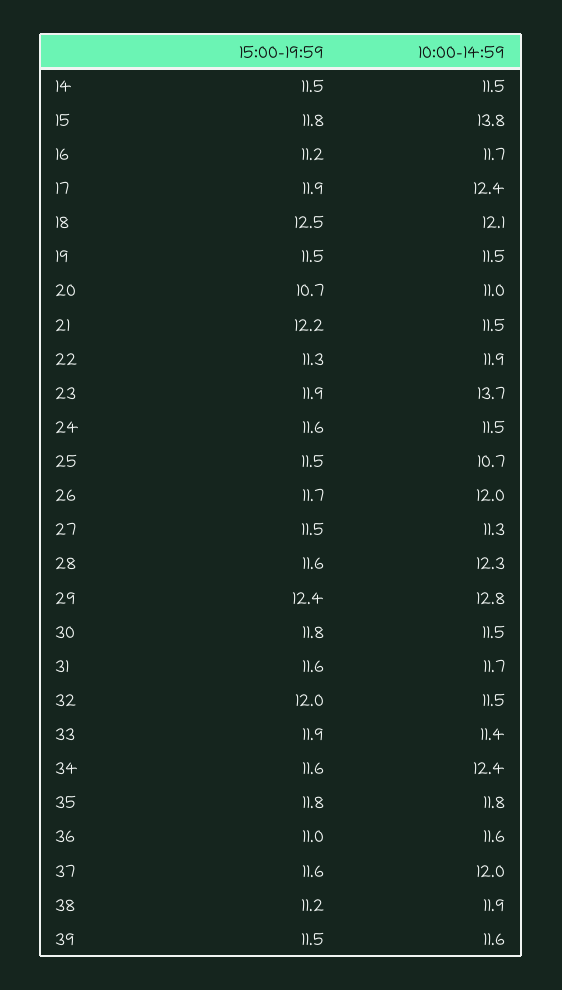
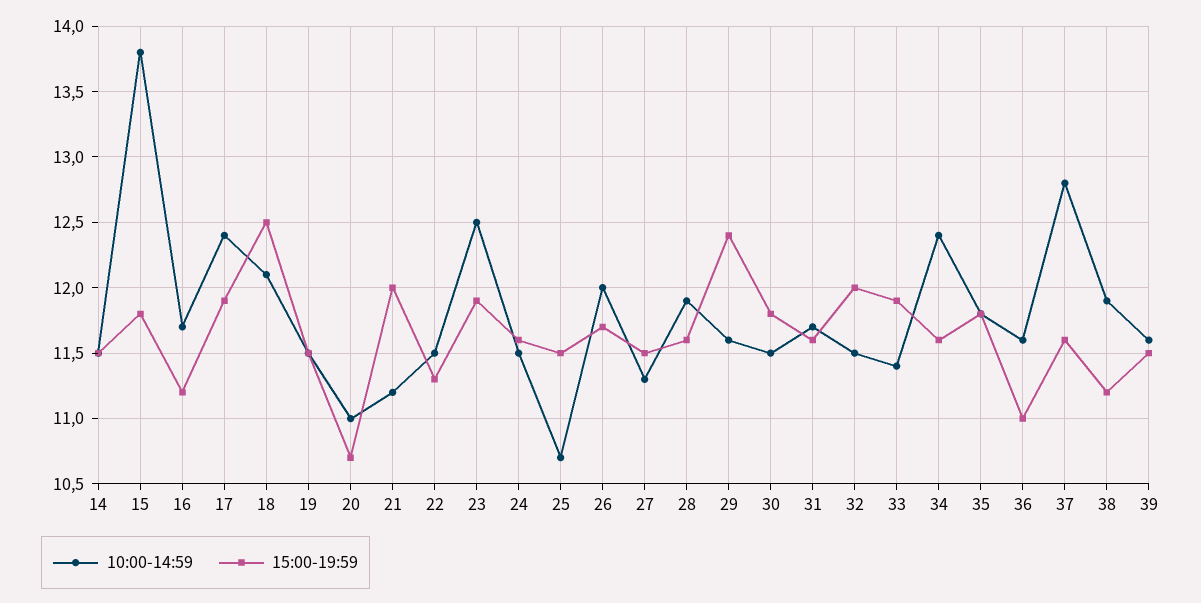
  {
    "15:00-19:59": {
      "14": 11.5,
      "15": 11.8,
      "16": 11.2,
      "17": 11.9,
      "18": 12.5,
      "19": 11.5,
      "20": 10.7,
-     "21": 12.2,
+     "21": 12,
      "22": 11.3,
      "23": 11.9,
      "24": 11.6,
      "25": 11.5,
      "26": 11.7,
      "27": 11.5,
      "28": 11.6,
      "29": 12.4,
      "30": 11.8,
      "31": 11.6,
      "32": 12,
      "33": 11.9,
      "34": 11.6,
      "35": 11.8,
      "36": 11,
      "37": 11.6,
      "38": 11.2,
      "39": 11.5
    },
    "10:00-14:59": {
      "14": 11.5,
      "15": 13.8,
      "16": 11.7,
      "17": 12.4,
      "18": 12.1,
      "19": 11.5,
      "20": 11,
-     "21": 11.5,
+     "21": 11.2,
-     "22": 11.9,
+     "22": 11.5,
-     "23": 13.7,
+     "23": 12.5,
      "24": 11.5,
      "25": 10.7,
      "26": 12,
      "27": 11.3,
-     "28": 12.3,
+     "28": 11.9,
-     "29": 12.8,
+     "29": 11.6,
      "30": 11.5,
      "31": 11.7,
      "32": 11.5,
      "33": 11.4,
      "34": 12.4,
      "35": 11.8,
      "36": 11.6,
-     "37": 12,
+     "37": 12.8,
      "38": 11.9,
      "39": 11.6
    }
  }

